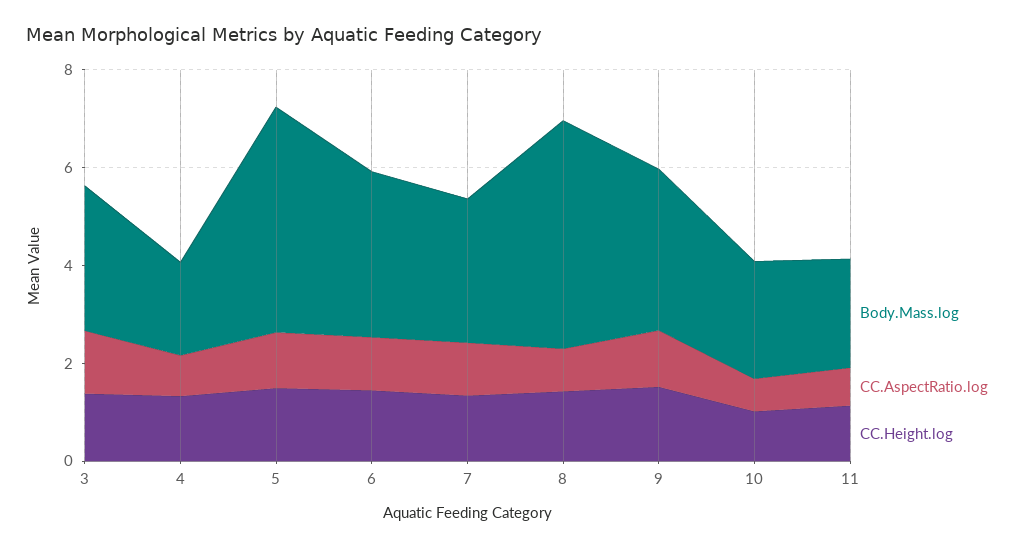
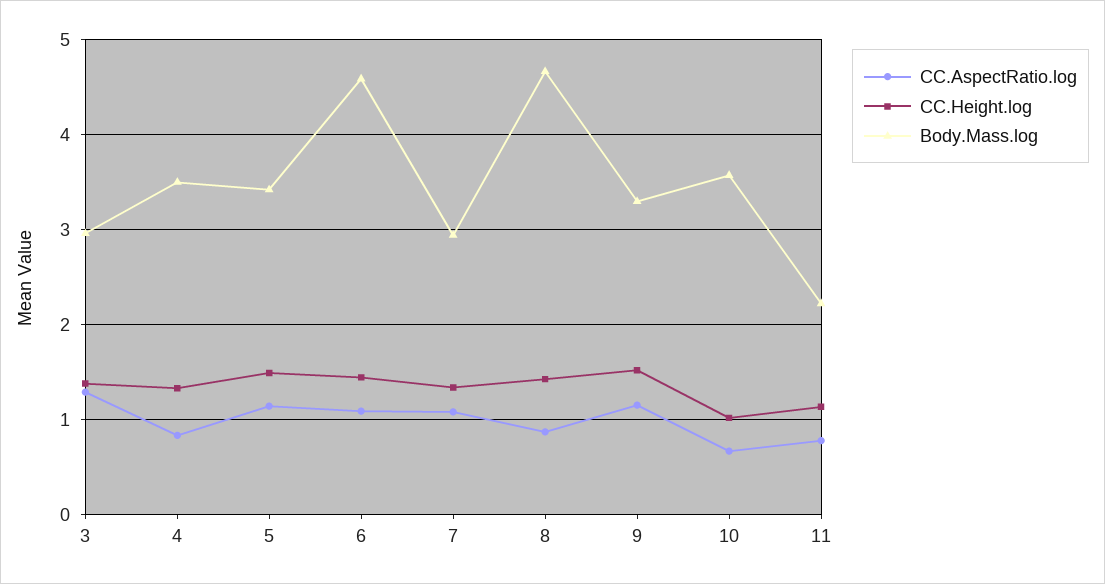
  {
    "Body.Mass.log": {
      "3": 3,
-     "4": 2,
+     "4": 3.5,
-     "5": 4.5,
+     "5": 3.4,
-     "6": 3.5,
+     "6": 4.6,
      "7": 2.9,
      "8": 4.7,
      "9": 3.3,
-     "10": 2.5,
+     "10": 3.6,
      "11": 2.2
    },
    "CC.AspectRatio.log": {
      "3": 1.3,
      "4": 0.8,
      "5": 1.1,
      "6": 1.1,
      "7": 1.1,
      "8": 0.9,
      "9": 1.2,
      "10": 0.7,
      "11": 0.8
    },
    "CC.Height.log": {
      "3": 1.4,
      "4": 1.3,
      "5": 1.5,
      "6": 1.4,
      "7": 1.3,
      "8": 1.4,
      "9": 1.5,
      "10": 1,
      "11": 1.1
    }
  }

